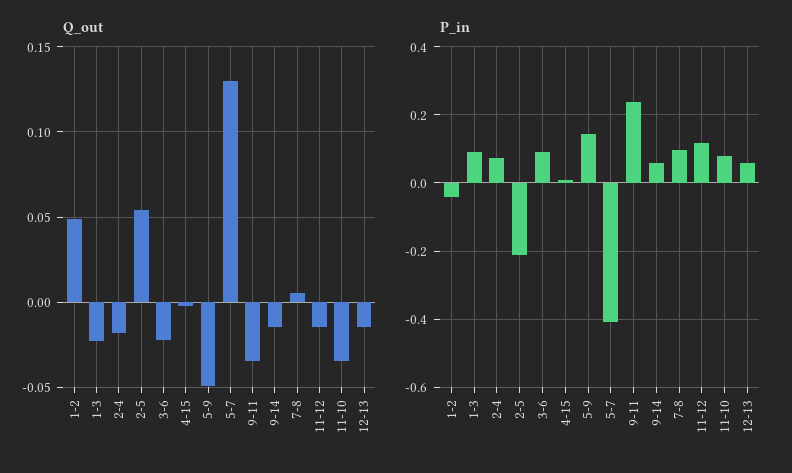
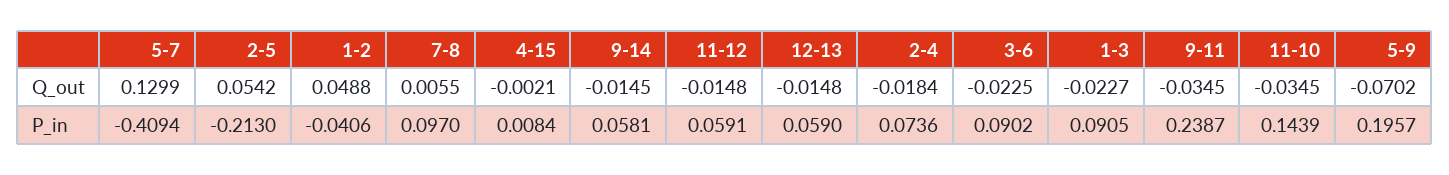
  {
    "Q_out": {
      "1-2": 0.0488,
      "1-3": -0.0227,
      "2-4": -0.0184,
      "2-5": 0.0542,
      "3-6": -0.0225,
      "4-15": -0.0021,
-     "5-9": -0.05,
+     "5-9": -0.0702,
      "5-7": 0.1299,
      "9-11": -0.0345,
      "9-14": -0.0145,
      "7-8": 0.0055,
      "11-12": -0.0148,
      "11-10": -0.0345,
      "12-13": -0.0148
    },
    "P_in": {
      "1-2": -0.0406,
      "1-3": 0.0905,
      "2-4": 0.0736,
      "2-5": -0.213,
      "3-6": 0.0902,
      "4-15": 0.0084,
-     "5-9": 0.14,
+     "5-9": 0.1957,
      "5-7": -0.4094,
      "9-11": 0.2387,
      "9-14": 0.0581,
      "7-8": 0.097,
-     "11-12": 0.12,
+     "11-12": 0.0591,
-     "11-10": 0.08,
+     "11-10": 0.1439,
      "12-13": 0.059
    }
  }

